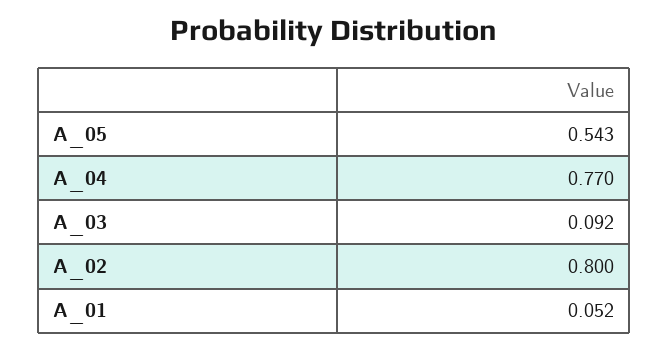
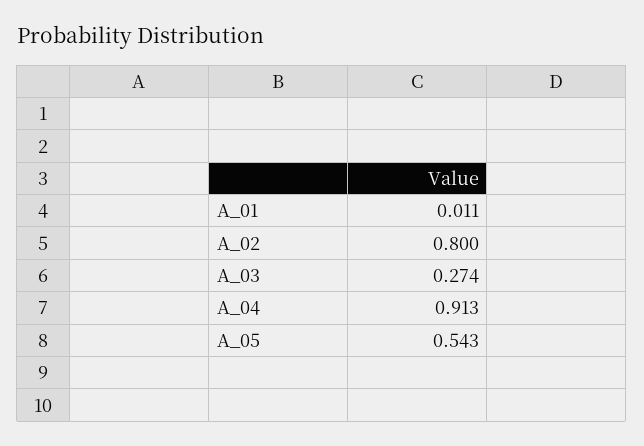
  {
    "A_05": 0.543,
-   "A_04": 0.77,
+   "A_04": 0.913,
-   "A_03": 0.092,
+   "A_03": 0.274,
    "A_02": 0.8,
-   "A_01": 0.052
+   "A_01": 0.011
  }

